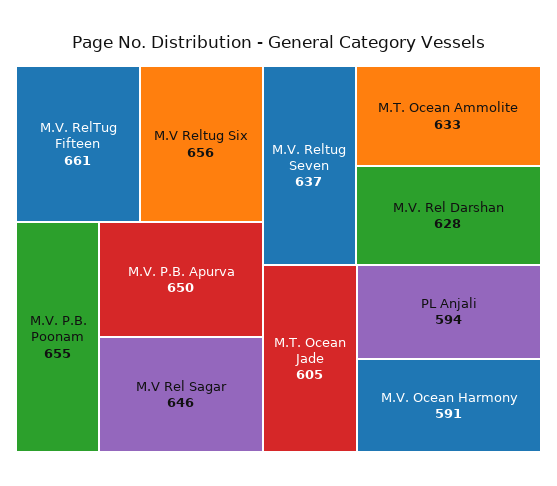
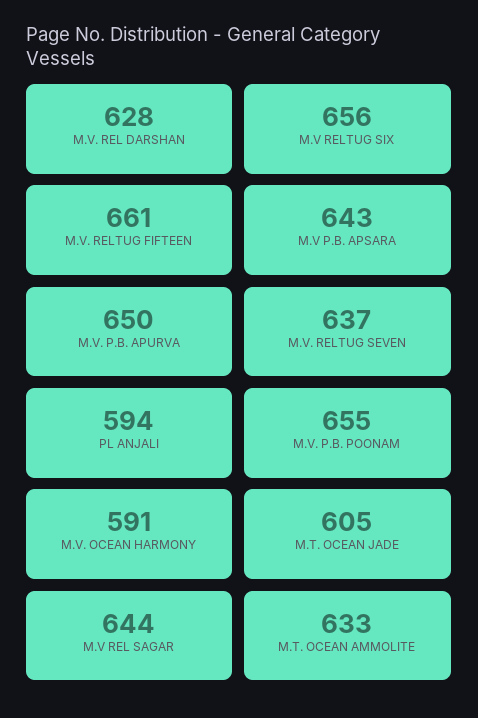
  {
    "M.V. RelTug Fifteen": 661,
    "M.V Reltug Six": 656,
    "M.V. P.B. Poonam": 655,
    "M.V. P.B. Apurva": 650,
-   "M.V Rel Sagar": 646,
+   "M.V Rel Sagar": 644,
    "M.V. Reltug Seven": 637,
    "M.T. Ocean Ammolite": 633,
    "M.V. Rel Darshan": 628,
    "M.T. Ocean Jade": 605,
    "PL Anjali": 594,
-   "M.V. Ocean Harmony": 591
+   "M.V. Ocean Harmony": 591,
+   "M.V P.B. APSARA": 643
  }

